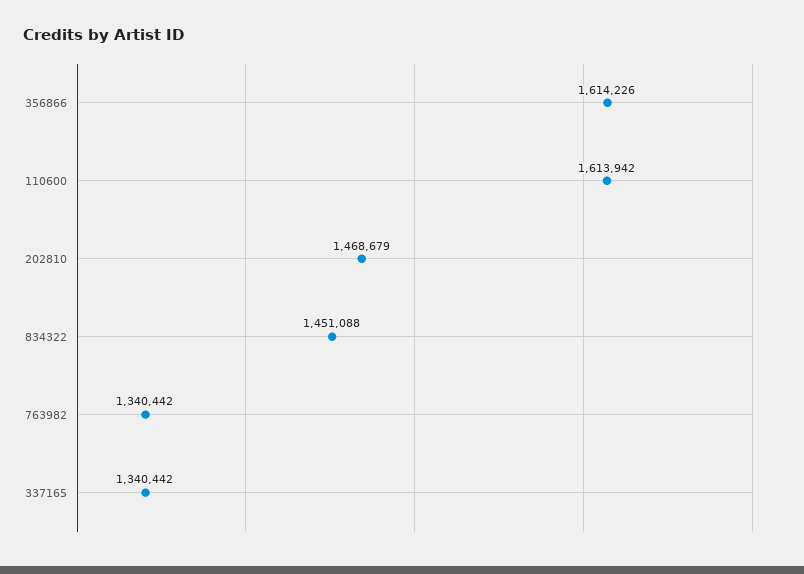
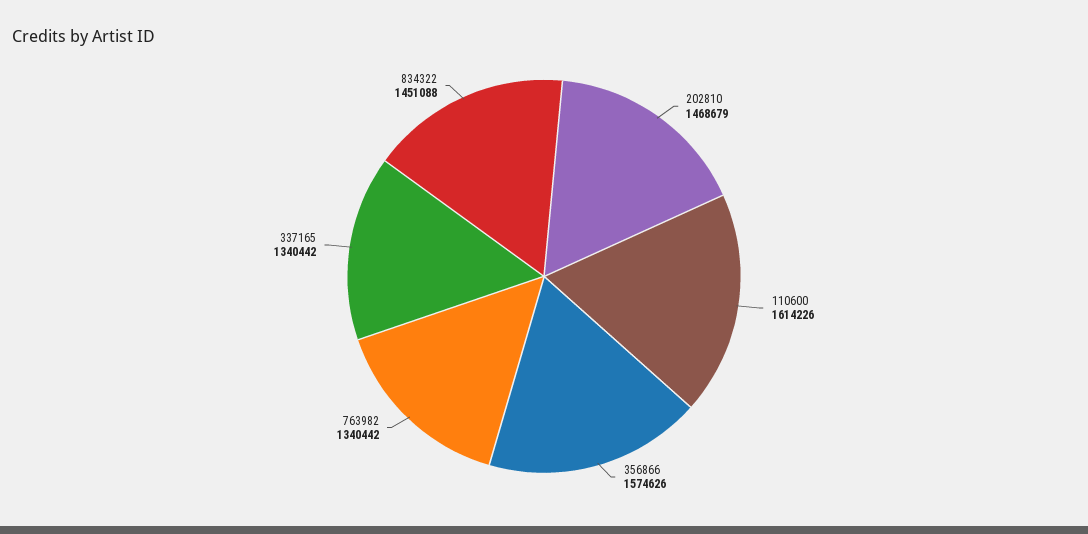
  {
-   "356866": 1614226,
+   "356866": 1574626,
-   "110600": 1613942,
+   "110600": 1614226,
    "202810": 1468679,
    "834322": 1451088,
    "763982": 1340442,
    "337165": 1340442
  }

